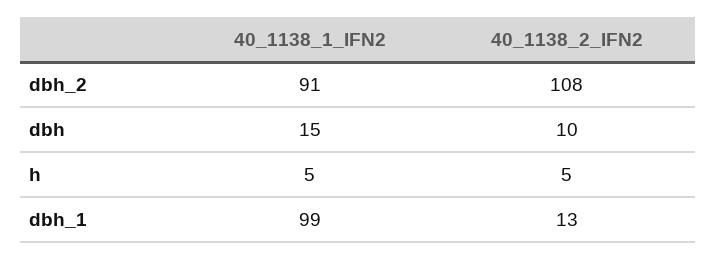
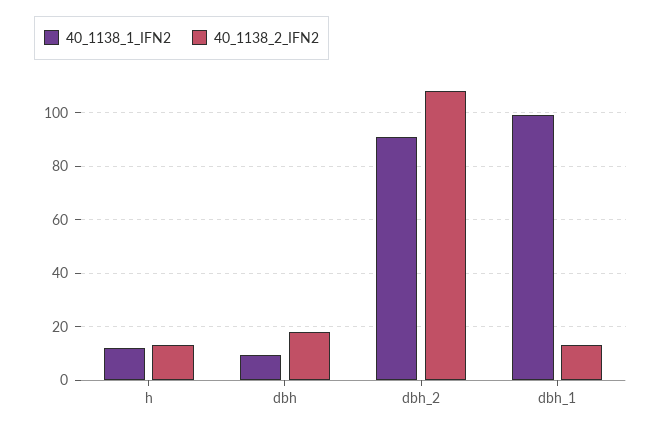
  {
    "40_1138_1_IFN2": {
      "dbh_2": 91,
-     "dbh": 15,
+     "dbh": 10,
-     "h": 5,
+     "h": 12.5,
      "dbh_1": 99
    },
    "40_1138_2_IFN2": {
      "dbh_2": 108,
-     "dbh": 10,
+     "dbh": 17.5,
-     "h": 5,
+     "h": 12.5,
      "dbh_1": 13
    }
  }

